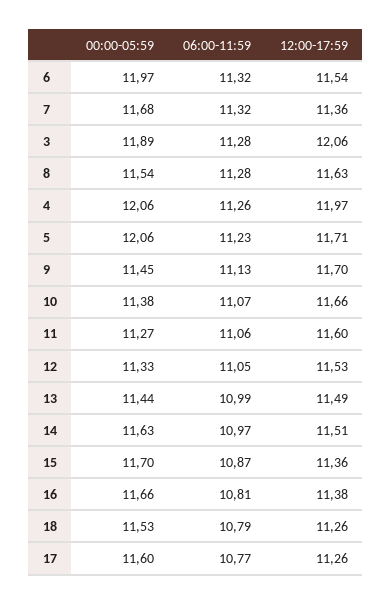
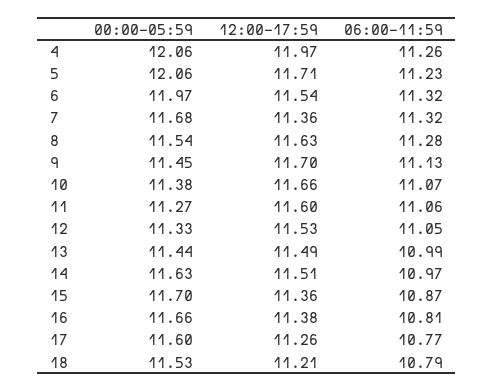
  {
    "00:00-05:59": {
      "6": 11.97,
      "7": 11.68,
-     "3": 11.89,
      "8": 11.54,
      "4": 12.06,
      "5": 12.06,
      "9": 11.45,
      "10": 11.38,
      "11": 11.27,
      "12": 11.33,
      "13": 11.44,
      "14": 11.63,
      "15": 11.7,
      "16": 11.66,
      "18": 11.53,
      "17": 11.6
    },
    "06:00-11:59": {
      "6": 11.32,
      "7": 11.32,
-     "3": 11.28,
      "8": 11.28,
      "4": 11.26,
      "5": 11.23,
      "9": 11.13,
      "10": 11.07,
      "11": 11.06,
      "12": 11.05,
      "13": 10.99,
      "14": 10.97,
      "15": 10.87,
      "16": 10.81,
      "18": 10.79,
      "17": 10.77
    },
    "12:00-17:59": {
      "6": 11.54,
      "7": 11.36,
-     "3": 12.06,
      "8": 11.63,
      "4": 11.97,
      "5": 11.71,
      "9": 11.7,
      "10": 11.66,
      "11": 11.6,
      "12": 11.53,
      "13": 11.49,
      "14": 11.51,
      "15": 11.36,
      "16": 11.38,
-     "18": 11.26,
+     "18": 11.21,
      "17": 11.26
    }
  }

